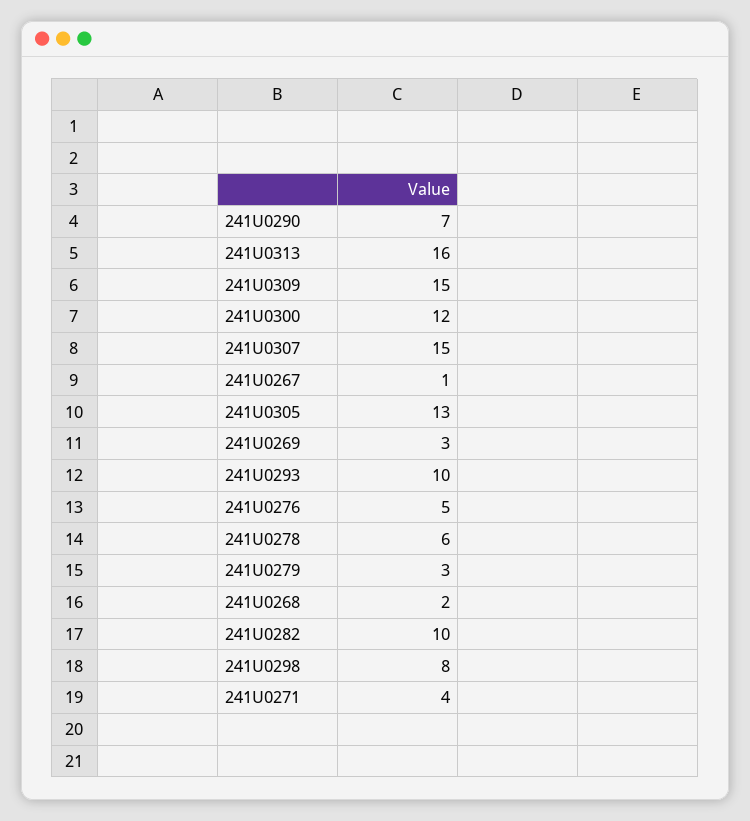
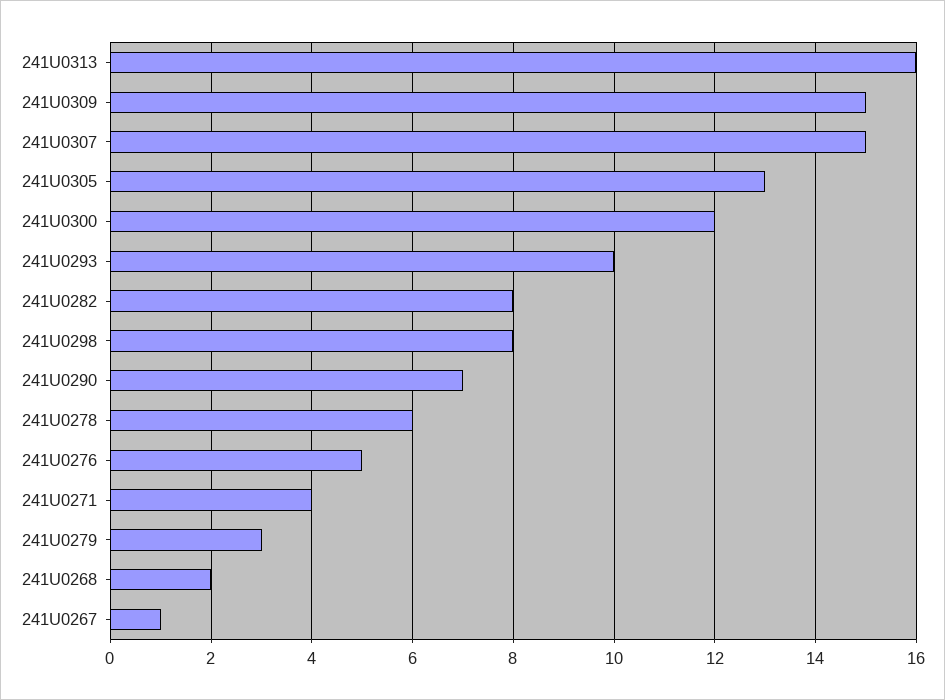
  {
    "241U0290": 7,
    "241U0313": 16,
    "241U0309": 15,
    "241U0300": 12,
    "241U0307": 15,
    "241U0267": 1,
    "241U0305": 13,
-   "241U0269": 3,
    "241U0293": 10,
    "241U0276": 5,
    "241U0278": 6,
    "241U0279": 3,
    "241U0268": 2,
-   "241U0282": 10,
+   "241U0282": 8,
    "241U0298": 8,
    "241U0271": 4
  }

